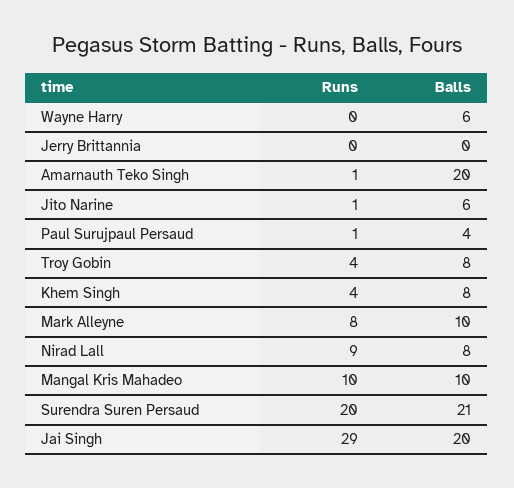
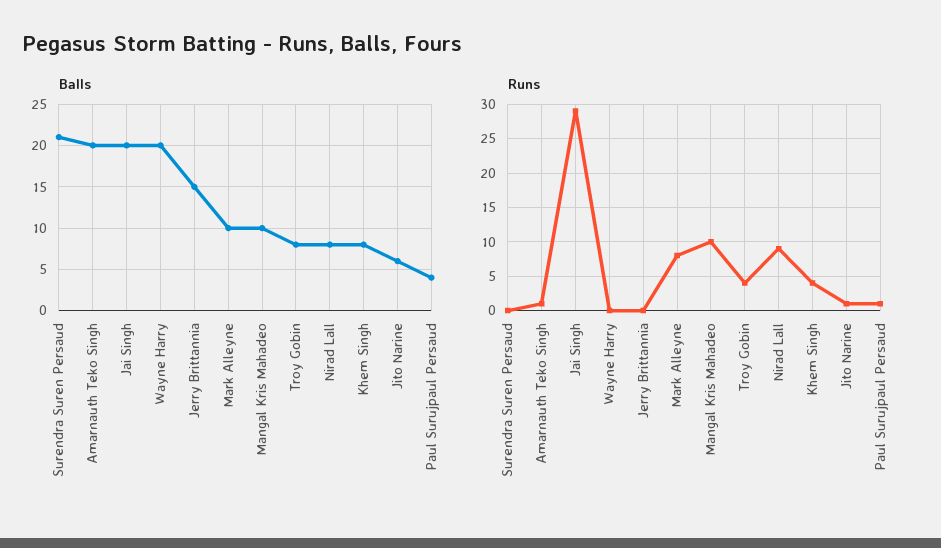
  {
    "Runs": {
      "Wayne Harry": 0,
      "Jerry Brittannia": 0,
      "Amarnauth Teko Singh": 1,
      "Jito Narine": 1,
      "Paul Surujpaul Persaud": 1,
      "Troy Gobin": 4,
      "Khem Singh": 4,
      "Mark Alleyne": 8,
      "Nirad Lall": 9,
      "Mangal Kris Mahadeo": 10,
-     "Surendra Suren Persaud": 20,
+     "Surendra Suren Persaud": 0,
      "Jai Singh": 29
    },
    "Balls": {
-     "Wayne Harry": 6,
+     "Wayne Harry": 20,
-     "Jerry Brittannia": 0,
+     "Jerry Brittannia": 15,
      "Amarnauth Teko Singh": 20,
      "Jito Narine": 6,
      "Paul Surujpaul Persaud": 4,
      "Troy Gobin": 8,
      "Khem Singh": 8,
      "Mark Alleyne": 10,
      "Nirad Lall": 8,
      "Mangal Kris Mahadeo": 10,
      "Surendra Suren Persaud": 21,
      "Jai Singh": 20
    }
  }

